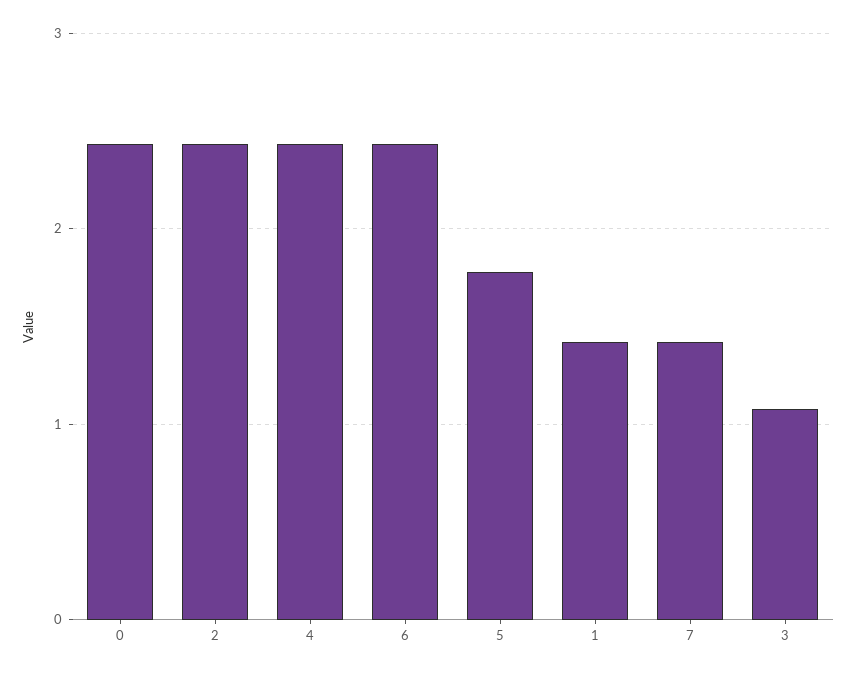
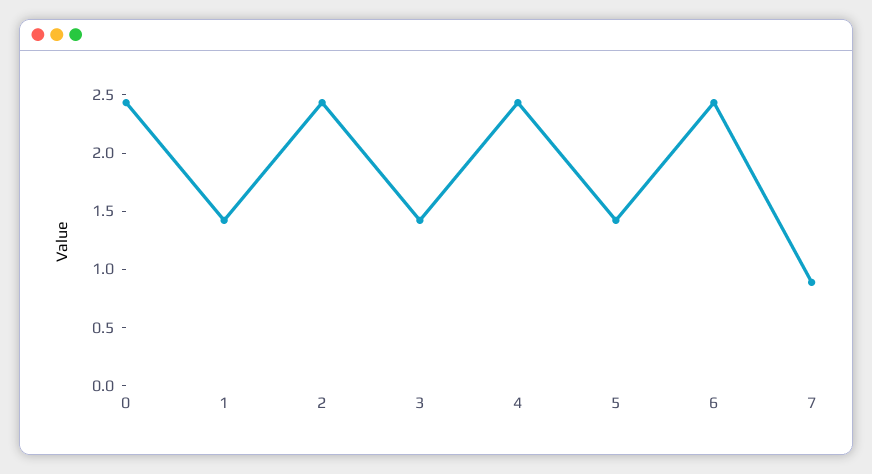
  {
    "0": 2.4,
    "2": 2.4,
    "4": 2.4,
    "6": 2.4,
-   "5": 1.8,
+   "5": 1.4,
    "1": 1.4,
-   "7": 1.4,
+   "7": 0.9,
-   "3": 1.1
+   "3": 1.4
  }

